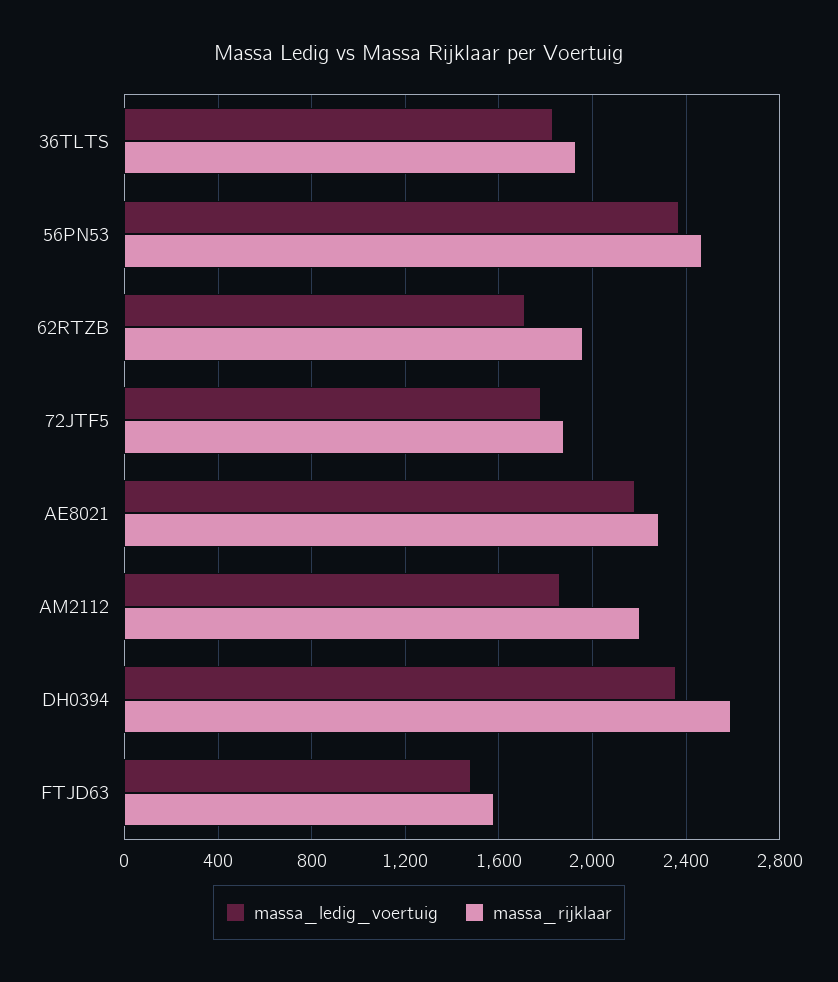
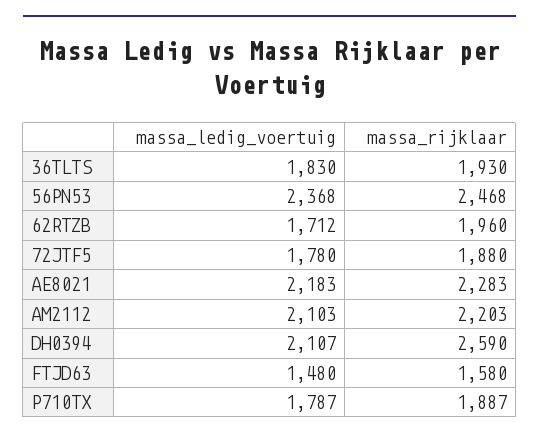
  {
    "massa_ledig_voertuig": {
      "36TLTS": 1830,
      "56PN53": 2368,
      "62RTZB": 1712,
      "72JTF5": 1780,
      "AE8021": 2183,
-     "AM2112": 1850,
+     "AM2112": 2103,
-     "DH0394": 2350,
+     "DH0394": 2107,
-     "FTJD63": 1480
+     "FTJD63": 1480,
+     "P710TX": 1787
    },
    "massa_rijklaar": {
      "36TLTS": 1930,
      "56PN53": 2468,
      "62RTZB": 1960,
      "72JTF5": 1880,
      "AE8021": 2283,
      "AM2112": 2203,
      "DH0394": 2590,
-     "FTJD63": 1580
+     "FTJD63": 1580,
+     "P710TX": 1887
    }
  }

